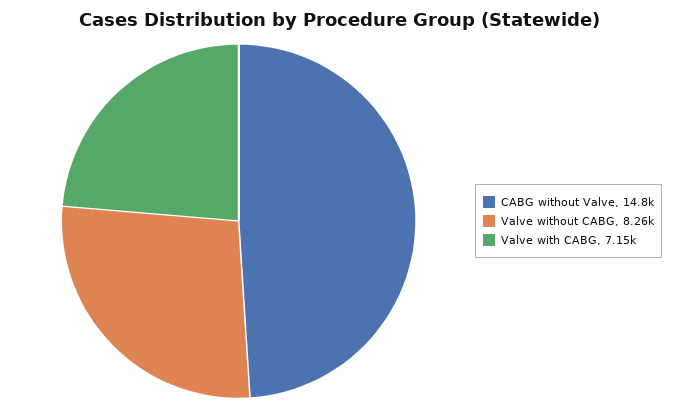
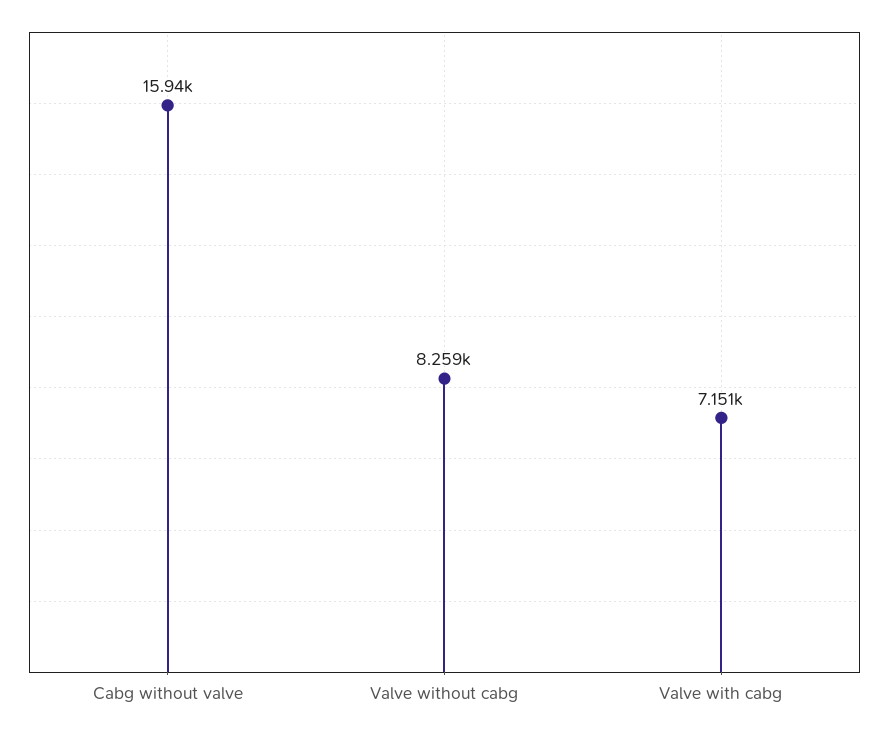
  {
-   "CABG without Valve": 14800,
+   "CABG without Valve": 15940,
    "Valve without CABG": 8259,
    "Valve with CABG": 7151
  }

